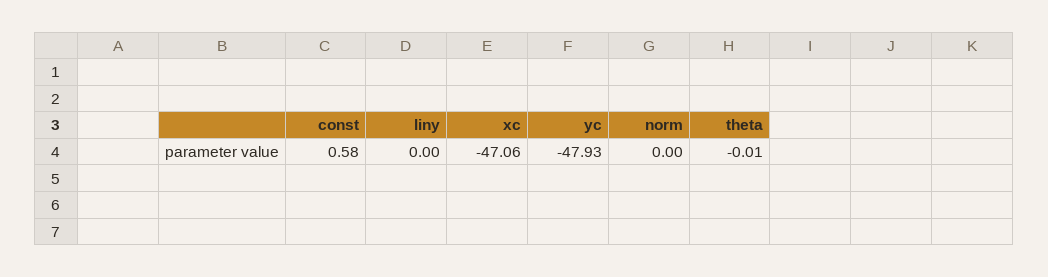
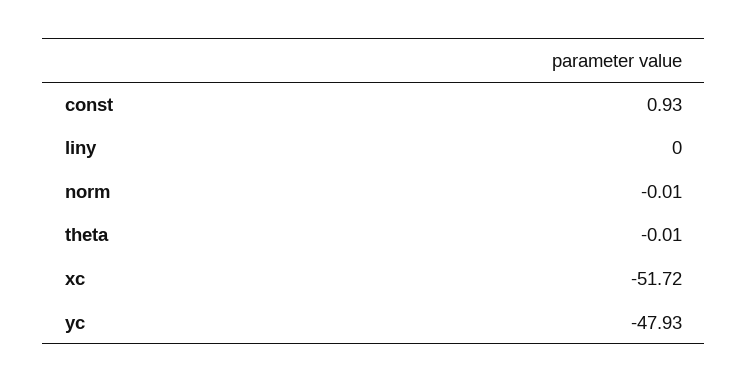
  {
-   "const": 0.58,
+   "const": 0.93,
    "liny": 0,
-   "xc": -47.06,
+   "xc": -51.72,
    "yc": -47.93,
-   "norm": 0,
+   "norm": -0.01,
    "theta": -0.01
  }

